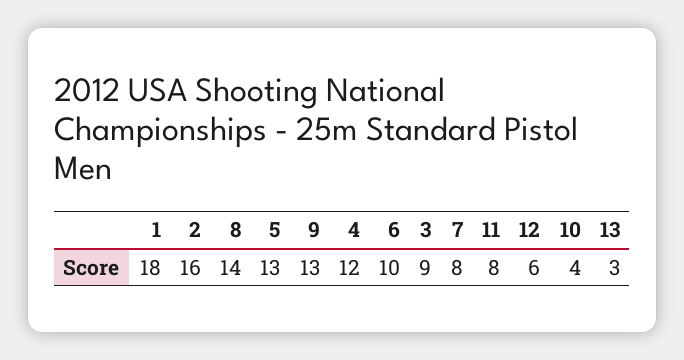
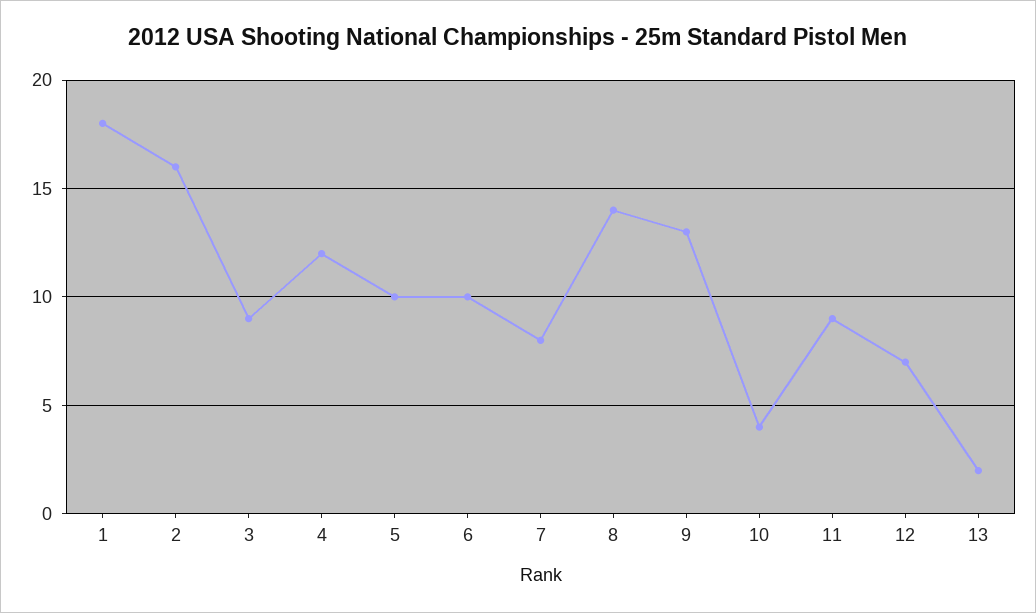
  {
    "1": 18,
    "2": 16,
    "8": 14,
-   "5": 13,
+   "5": 10,
    "9": 13,
    "4": 12,
    "6": 10,
    "3": 9,
    "7": 8,
-   "11": 8,
+   "11": 9,
-   "12": 6,
+   "12": 7,
    "10": 4,
-   "13": 3
+   "13": 2
  }

